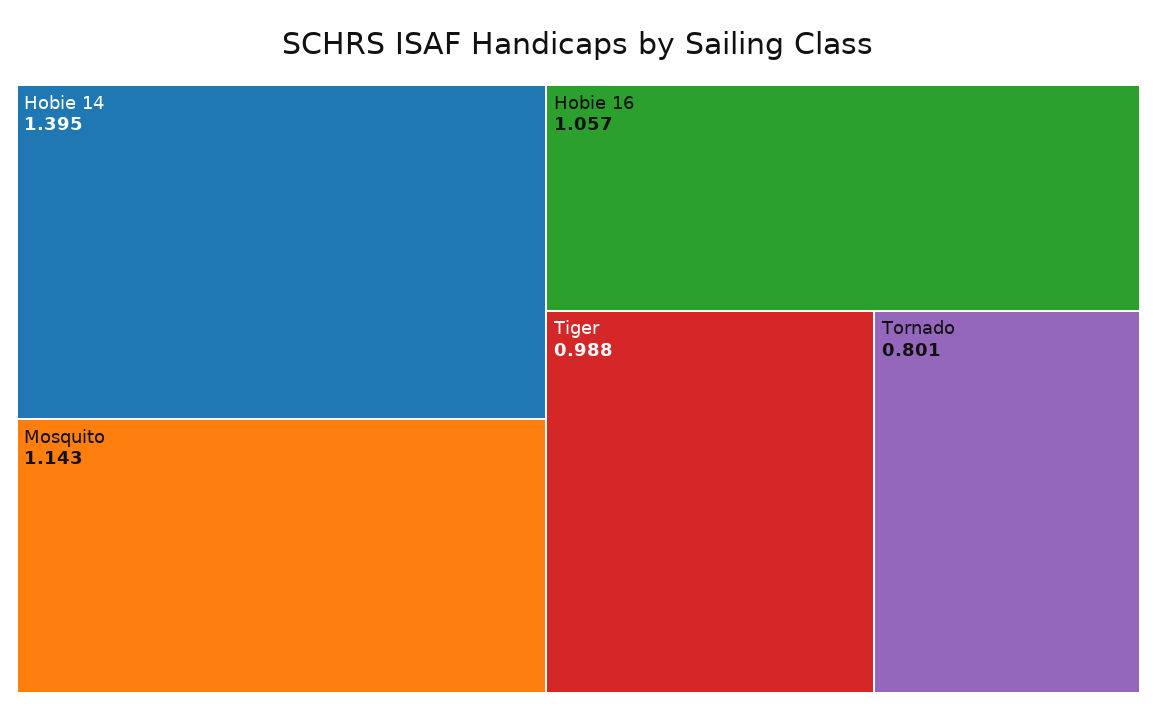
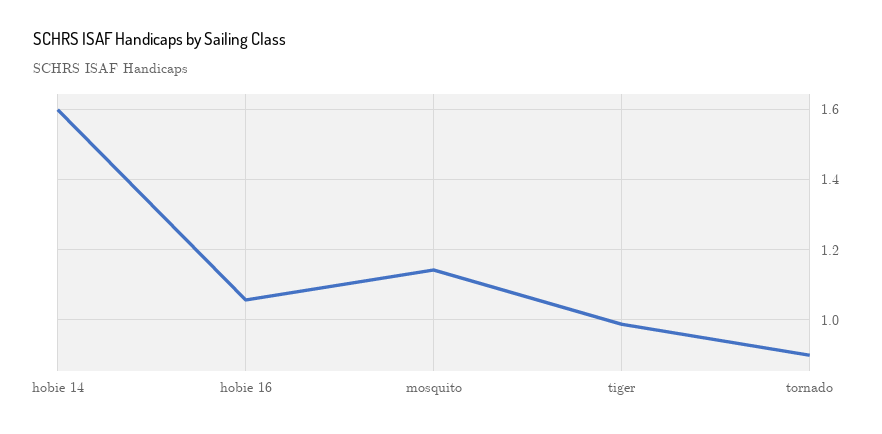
  {
-   "Hobie 14": 1.395,
+   "Hobie 14": 1.6,
    "Mosquito": 1.143,
    "Hobie 16": 1.057,
    "Tiger": 0.988,
-   "Tornado": 0.801
+   "Tornado": 0.9
  }

